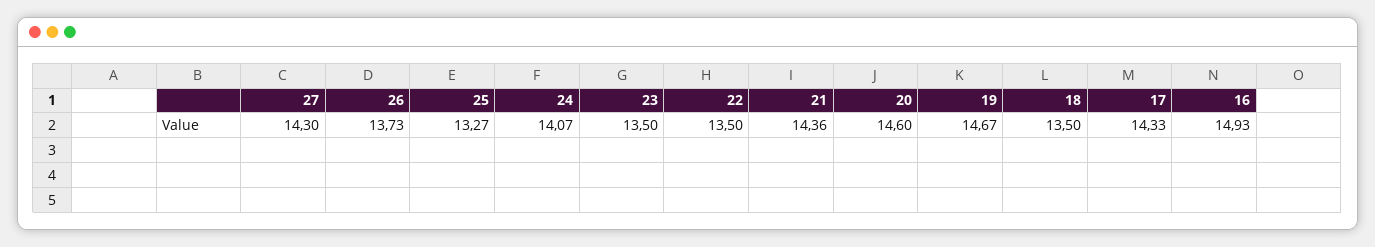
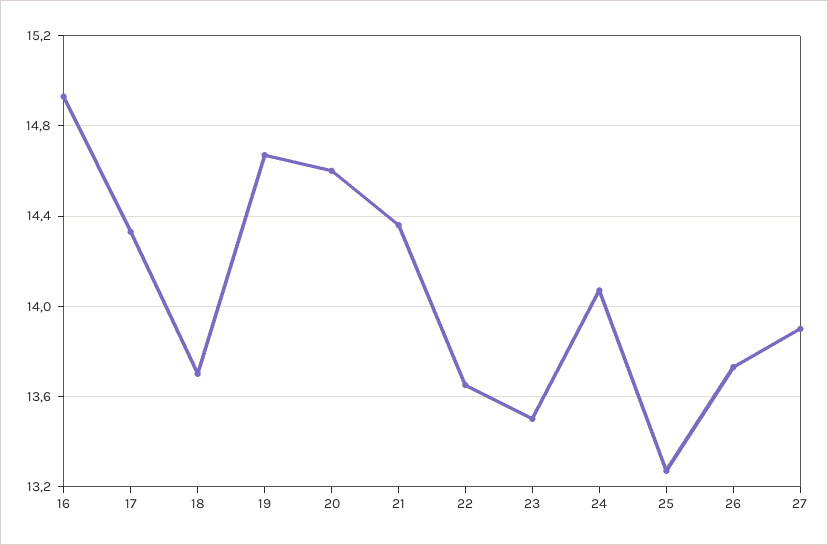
  {
-   "27": 14.3,
+   "27": 13.9,
    "26": 13.73,
    "25": 13.27,
    "24": 14.07,
    "23": 13.5,
-   "22": 13.5,
+   "22": 13.65,
    "21": 14.36,
    "20": 14.6,
    "19": 14.67,
-   "18": 13.5,
+   "18": 13.7,
    "17": 14.33,
    "16": 14.93
  }

